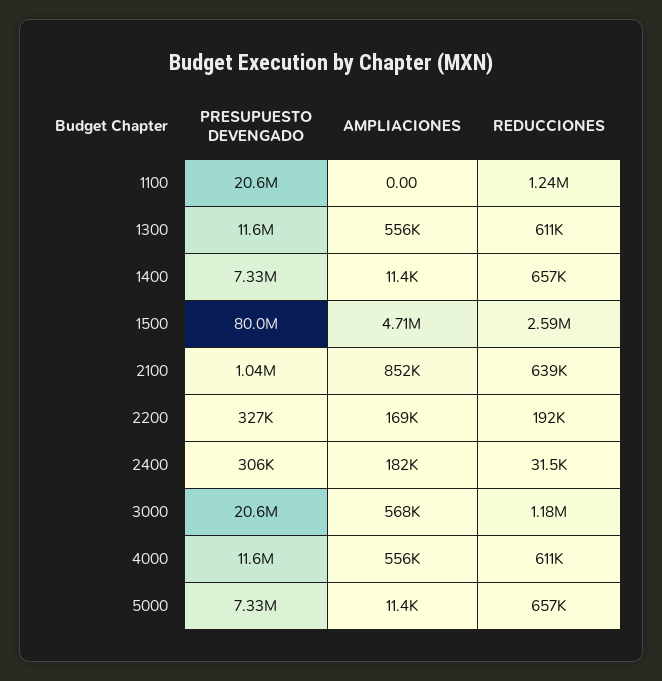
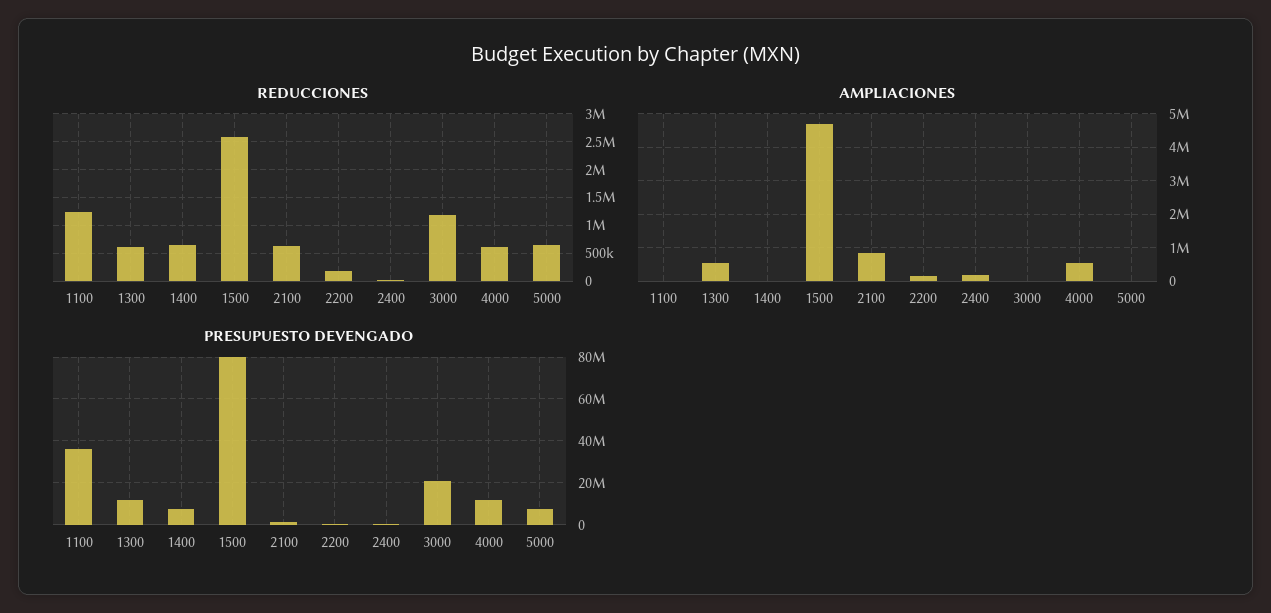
  {
    "PRESUPUESTO DEVENGADO": {
-     "1100": 20600000,
+     "1100": 35000000,
      "1300": 11600000,
      "1400": 7330000,
      "1500": 80000000,
      "2100": 1040000,
      "2200": 327000,
      "2400": 306000,
      "3000": 20600000,
      "4000": 11600000,
      "5000": 7330000
    },
    "AMPLIACIONES": {
      "1100": 0,
      "1300": 556000,
      "1400": 11400,
      "1500": 4710000,
      "2100": 852000,
      "2200": 169000,
      "2400": 182000,
-     "3000": 568000,
+     "3000": 0,
      "4000": 556000,
      "5000": 11400
    },
    "REDUCCIONES": {
      "1100": 1240000,
      "1300": 611000,
      "1400": 657000,
      "1500": 2590000,
      "2100": 639000,
      "2200": 192000,
      "2400": 31500,
      "3000": 1180000,
      "4000": 611000,
      "5000": 657000
    }
  }

